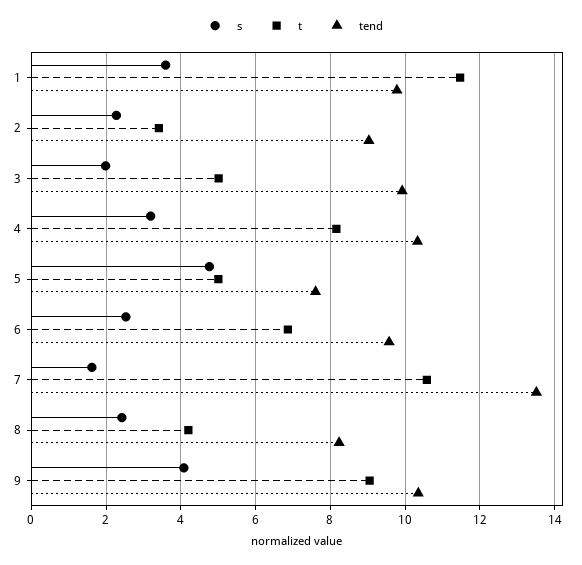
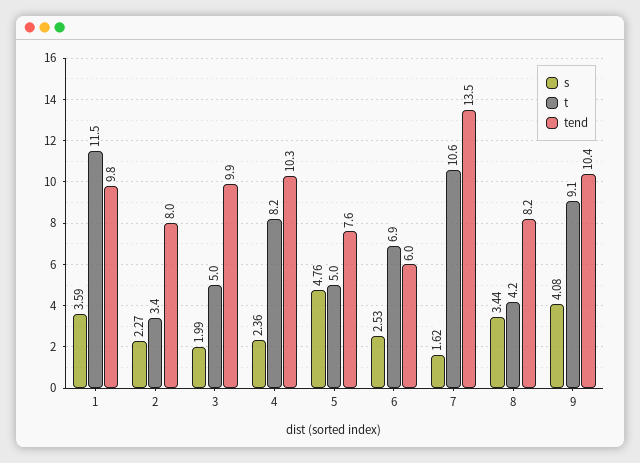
  {
    "s": {
      "1": 3.59,
      "2": 2.27,
      "3": 1.99,
-     "4": 3.2,
+     "4": 2.36,
      "5": 4.76,
      "6": 2.53,
      "7": 1.62,
-     "8": 2.4,
+     "8": 3.44,
      "9": 4.08
    },
    "t": {
      "1": 11.5,
      "2": 3.4,
      "3": 5,
      "4": 8.2,
      "5": 5,
      "6": 6.9,
      "7": 10.6,
      "8": 4.2,
      "9": 9.1
    },
    "tend": {
      "1": 9.8,
-     "2": 9,
+     "2": 8,
      "3": 9.9,
      "4": 10.3,
      "5": 7.6,
-     "6": 9.6,
+     "6": 6,
      "7": 13.5,
      "8": 8.2,
      "9": 10.4
    }
  }

